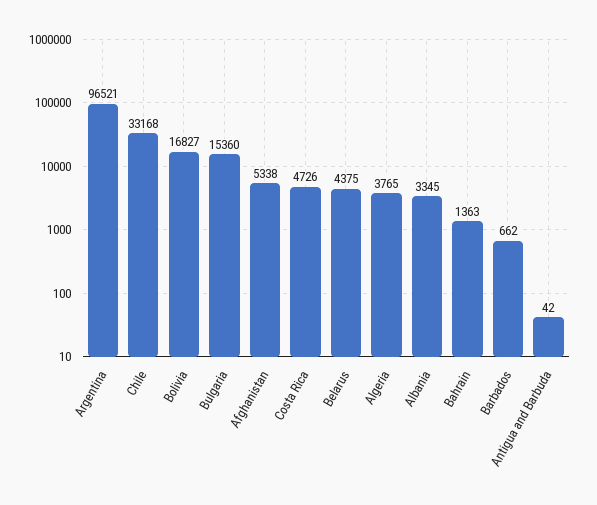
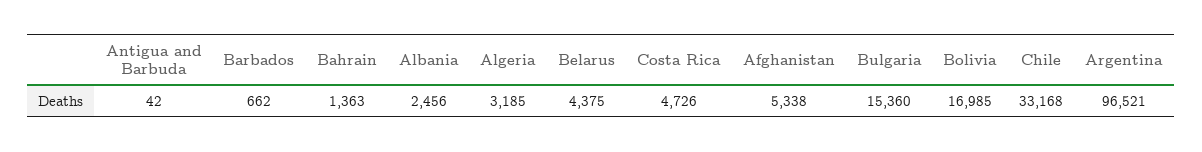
  {
    "Argentina": 96521,
    "Chile": 33168,
-   "Bolivia": 16827,
+   "Bolivia": 16985,
    "Bulgaria": 15360,
    "Afghanistan": 5338,
    "Costa Rica": 4726,
    "Belarus": 4375,
-   "Algeria": 3765,
+   "Algeria": 3185,
-   "Albania": 3345,
+   "Albania": 2456,
    "Bahrain": 1363,
    "Barbados": 662,
    "Antigua and Barbuda": 42
  }

